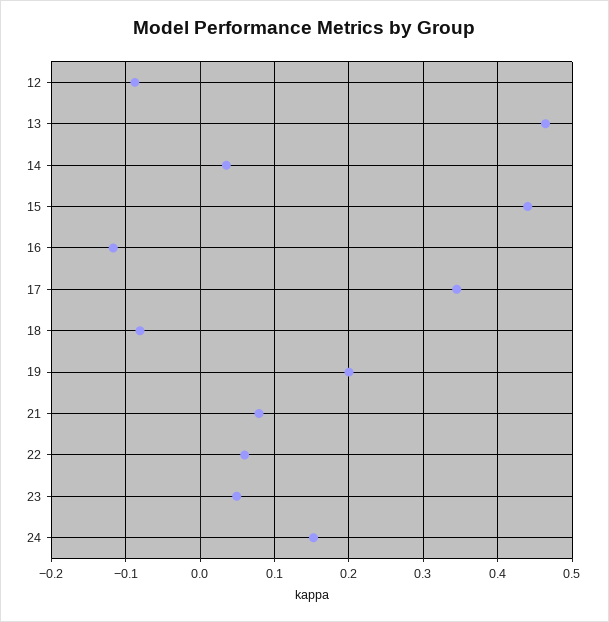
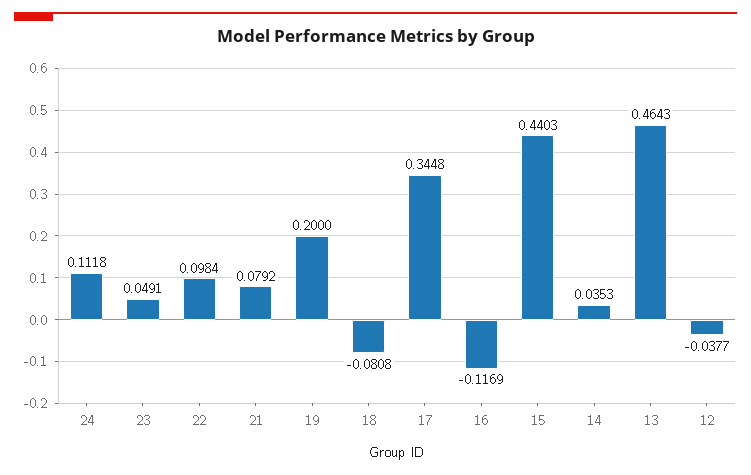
  {
-   "12": -0.09,
+   "12": -0.0377,
    "13": 0.4643,
    "14": 0.0353,
    "15": 0.4403,
    "16": -0.1169,
    "17": 0.3448,
    "18": -0.0808,
    "19": 0.2,
    "21": 0.0792,
-   "22": 0.06,
+   "22": 0.0984,
    "23": 0.0491,
-   "24": 0.15
+   "24": 0.1118
  }

